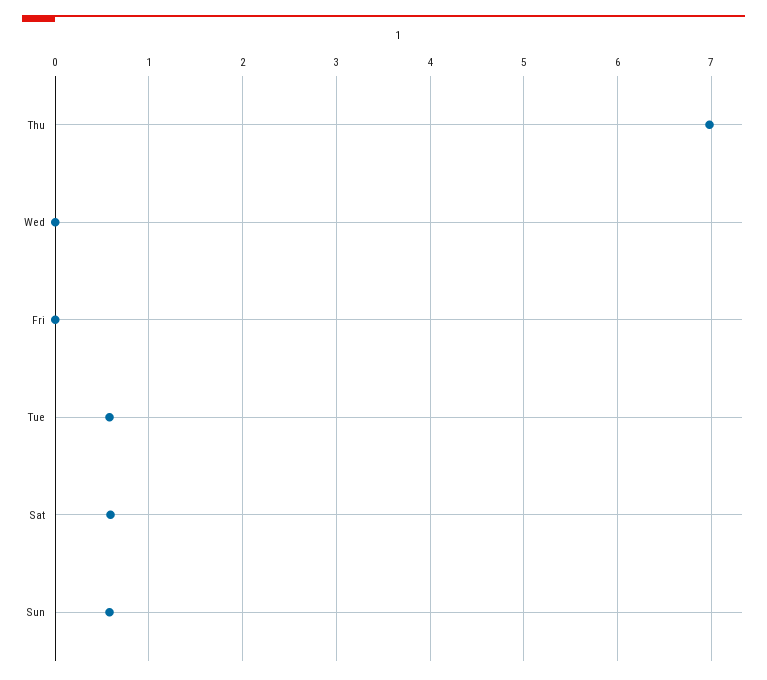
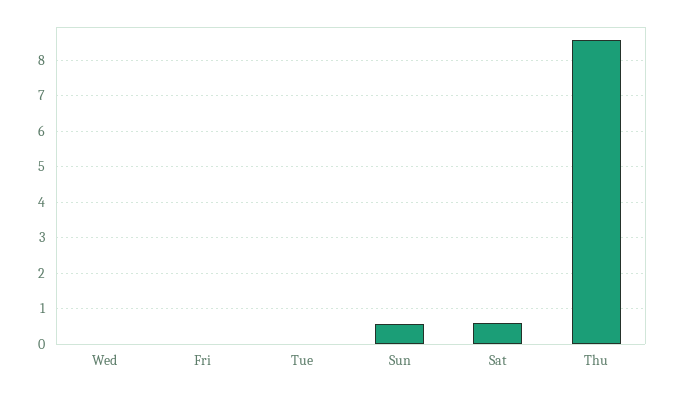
  {
-   "Thu": 7,
+   "Thu": 8.6,
    "Wed": 0,
    "Fri": 0,
-   "Tue": 0.6,
+   "Tue": 0,
    "Sat": 0.6,
    "Sun": 0.6
  }

